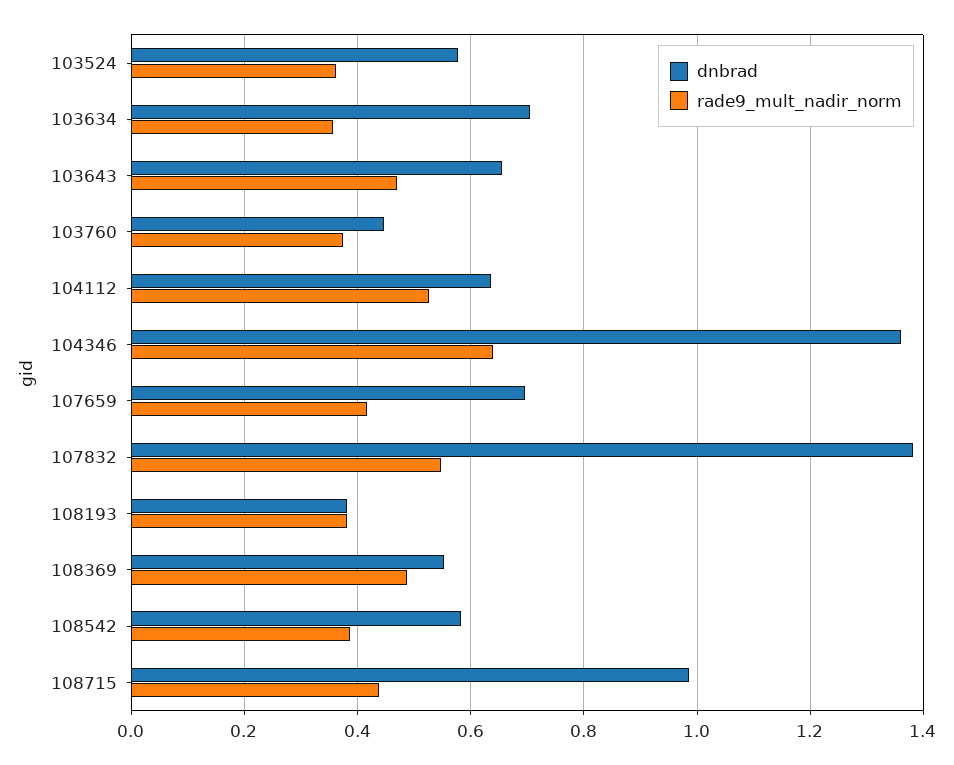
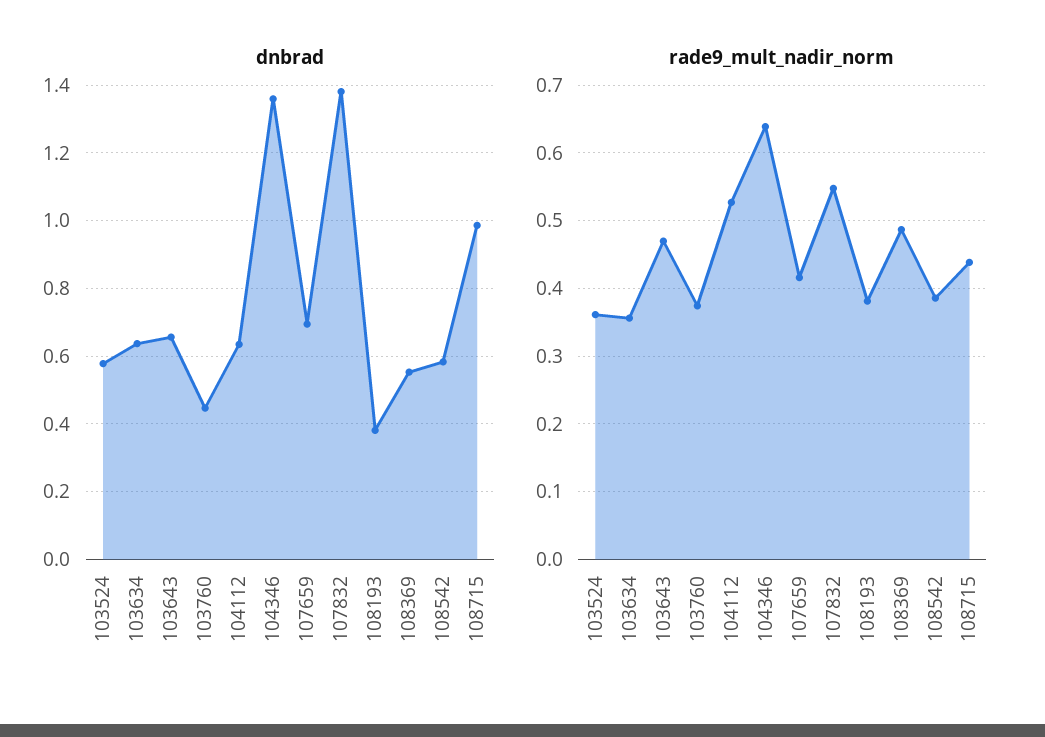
  {
    "dnbrad": {
      "103524": 0.58,
-     "103634": 0.7,
+     "103634": 0.64,
      "103643": 0.66,
      "103760": 0.44,
      "104112": 0.64,
      "104346": 1.36,
      "107659": 0.7,
      "107832": 1.38,
      "108193": 0.38,
      "108369": 0.56,
      "108542": 0.58,
      "108715": 0.98
    },
    "rade9_mult_nadir_norm": {
      "103524": 0.36,
      "103634": 0.36,
      "103643": 0.47,
      "103760": 0.37,
      "104112": 0.53,
      "104346": 0.64,
      "107659": 0.42,
      "107832": 0.55,
      "108193": 0.38,
      "108369": 0.49,
      "108542": 0.39,
      "108715": 0.44
    }
  }

